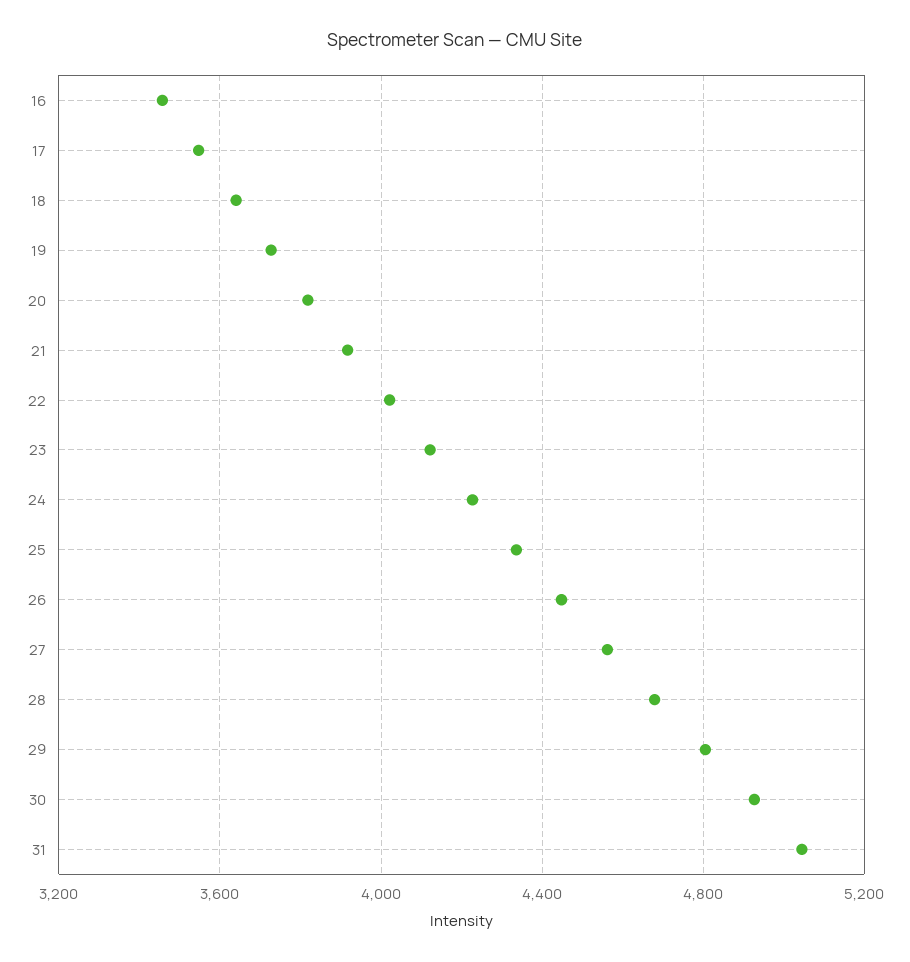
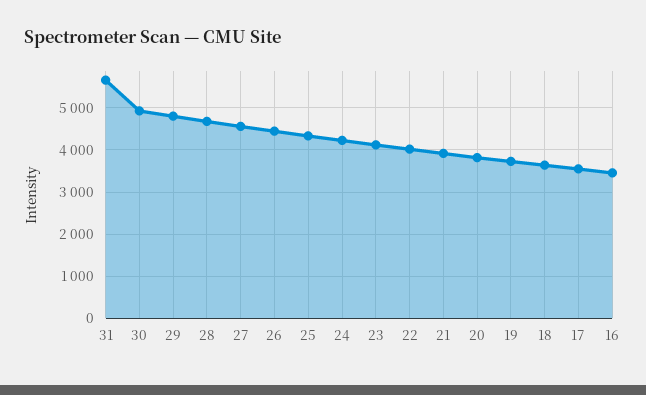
  {
    "16": 3450,
    "17": 3550,
    "18": 3650,
    "19": 3750,
    "20": 3800,
    "21": 3900,
    "22": 4000,
    "23": 4100,
    "24": 4250,
    "25": 4350,
    "26": 4450,
    "27": 4550,
    "28": 4700,
    "29": 4800,
    "30": 4950,
-   "31": 5050
+   "31": 5600
  }

